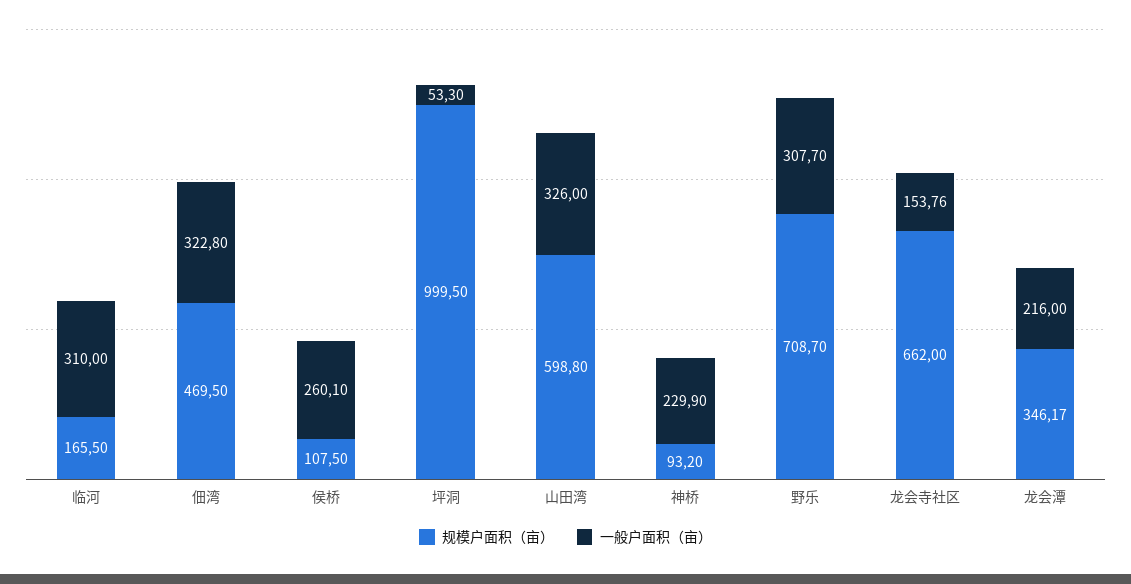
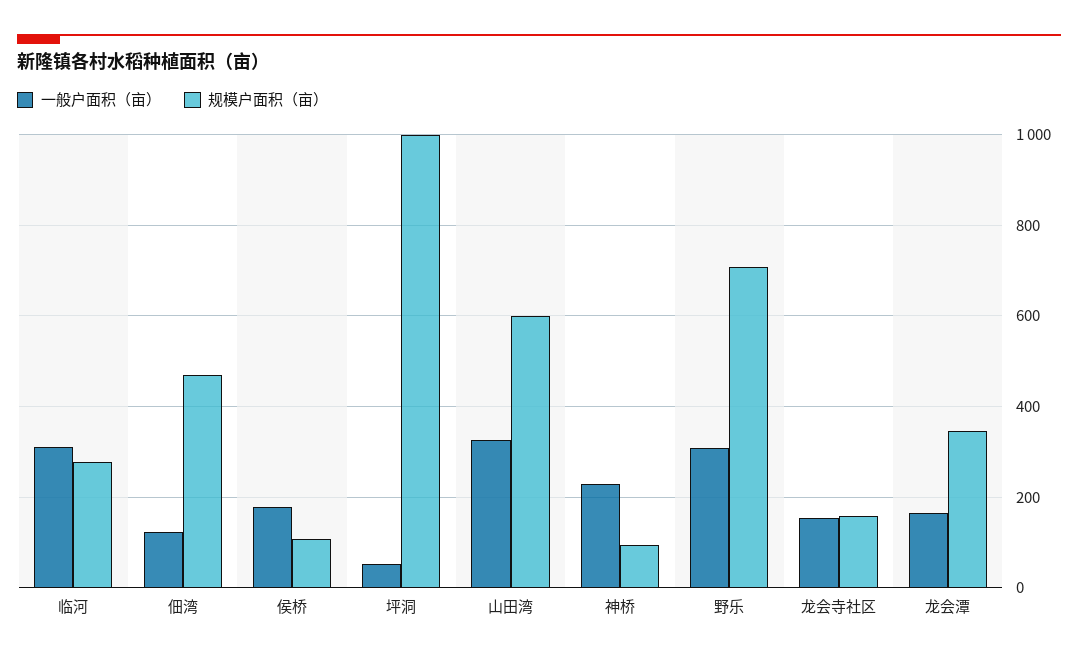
  {
    "规模户面积（亩）": {
-     "临河": 165.5,
+     "临河": 280,
      "佃湾": 469.5,
      "侯桥": 107.5,
      "坪洞": 999.5,
      "山田湾": 598.8,
      "神桥": 93.2,
      "野乐": 708.7,
-     "龙会寺社区": 662,
+     "龙会寺社区": 160,
      "龙会潭": 346.17
    },
    "一般户面积（亩）": {
      "临河": 310,
-     "佃湾": 322.8,
+     "佃湾": 120,
-     "侯桥": 260.1,
+     "侯桥": 180,
      "坪洞": 53.3,
      "山田湾": 326,
      "神桥": 229.9,
      "野乐": 307.7,
      "龙会寺社区": 153.76,
-     "龙会潭": 216
+     "龙会潭": 160
    }
  }

